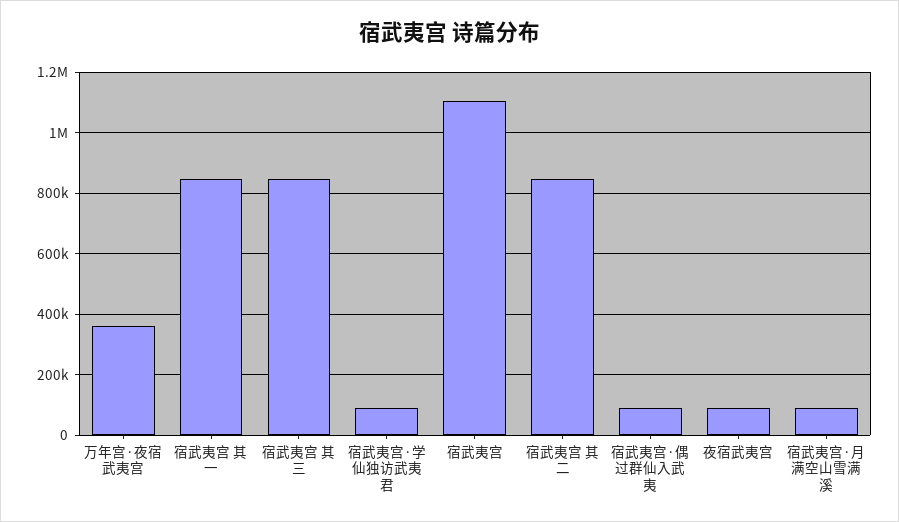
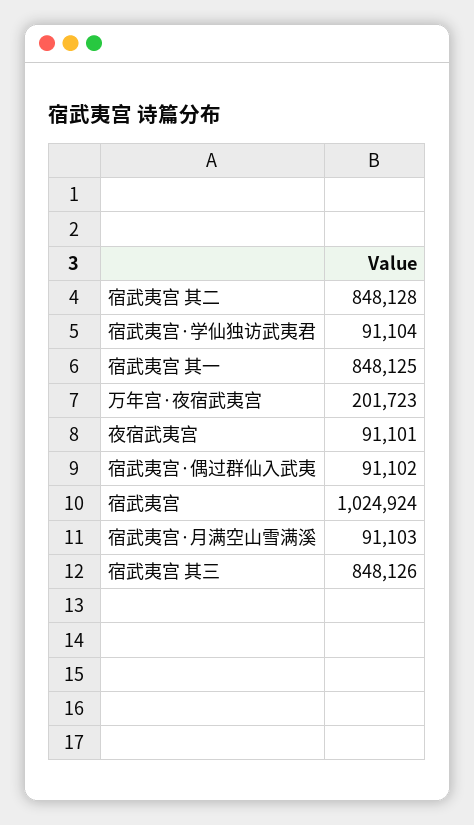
  {
-   "万年宫·夜宿武夷宫": 360000,
+   "万年宫·夜宿武夷宫": 201723,
    "宿武夷宫 其一": 848125,
    "宿武夷宫 其三": 848126,
    "宿武夷宫·学仙独访武夷君": 91104,
-   "宿武夷宫": 1100000,
+   "宿武夷宫": 1024924,
    "宿武夷宫 其二": 848128,
    "宿武夷宫·偶过群仙入武夷": 91102,
    "夜宿武夷宫": 91101,
    "宿武夷宫·月满空山雪满溪": 91103
  }

